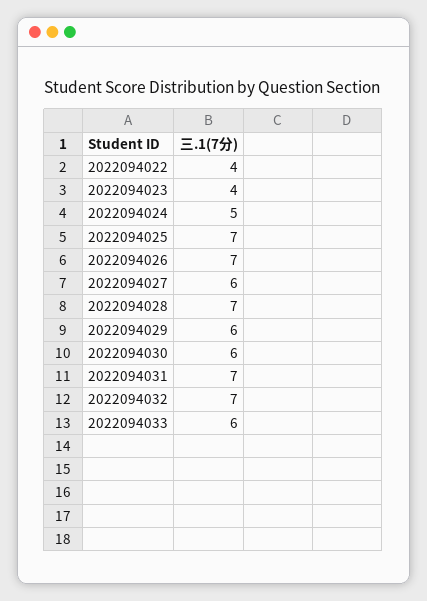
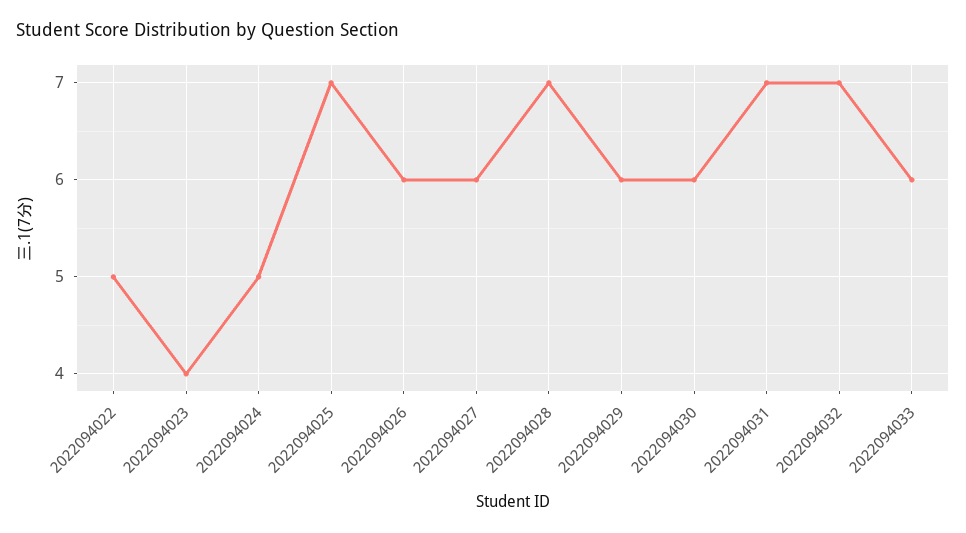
  {
-   "2022094022": 4,
+   "2022094022": 5,
    "2022094023": 4,
    "2022094024": 5,
    "2022094025": 7,
-   "2022094026": 7,
+   "2022094026": 6,
    "2022094027": 6,
    "2022094028": 7,
    "2022094029": 6,
    "2022094030": 6,
    "2022094031": 7,
    "2022094032": 7,
    "2022094033": 6
  }

